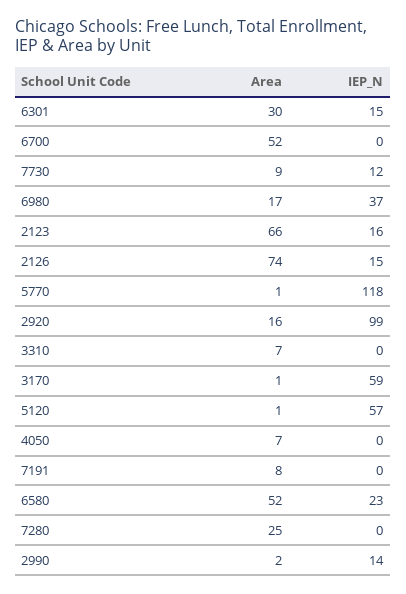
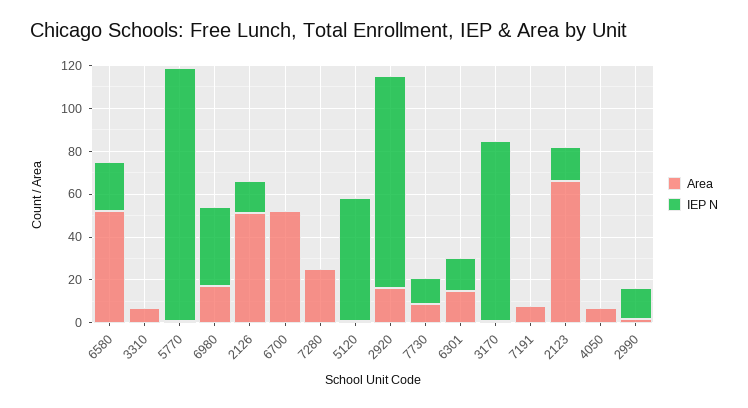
  {
    "Area": {
-     "6301": 30,
+     "6301": 15,
      "6700": 52,
      "7730": 9,
      "6980": 17,
      "2123": 66,
-     "2126": 74,
+     "2126": 50,
      "5770": 1,
      "2920": 16,
      "3310": 7,
      "3170": 1,
      "5120": 1,
      "4050": 7,
      "7191": 8,
      "6580": 52,
      "7280": 25,
      "2990": 2
    },
    "IEP_N": {
      "6301": 15,
      "6700": 0,
      "7730": 12,
      "6980": 37,
      "2123": 16,
      "2126": 15,
      "5770": 118,
      "2920": 99,
      "3310": 0,
-     "3170": 59,
+     "3170": 85,
      "5120": 57,
      "4050": 0,
      "7191": 0,
      "6580": 23,
      "7280": 0,
      "2990": 14
    }
  }

